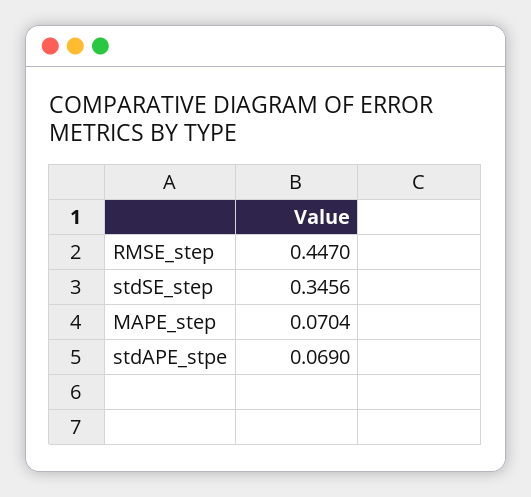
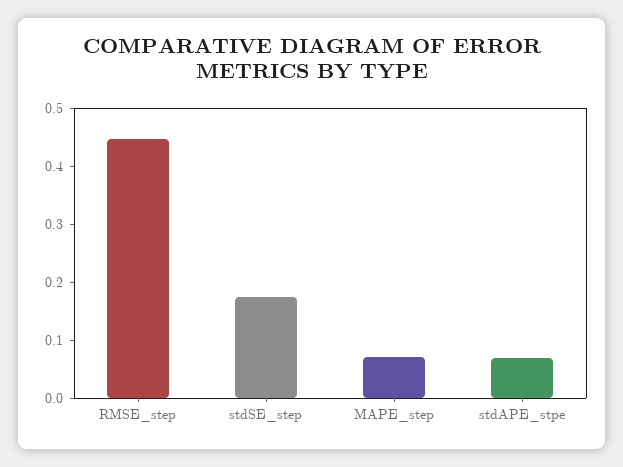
  {
    "RMSE_step": 0.447,
-   "stdSE_step": 0.3456,
+   "stdSE_step": 0.18,
    "MAPE_step": 0.0704,
    "stdAPE_stpe": 0.069
  }

